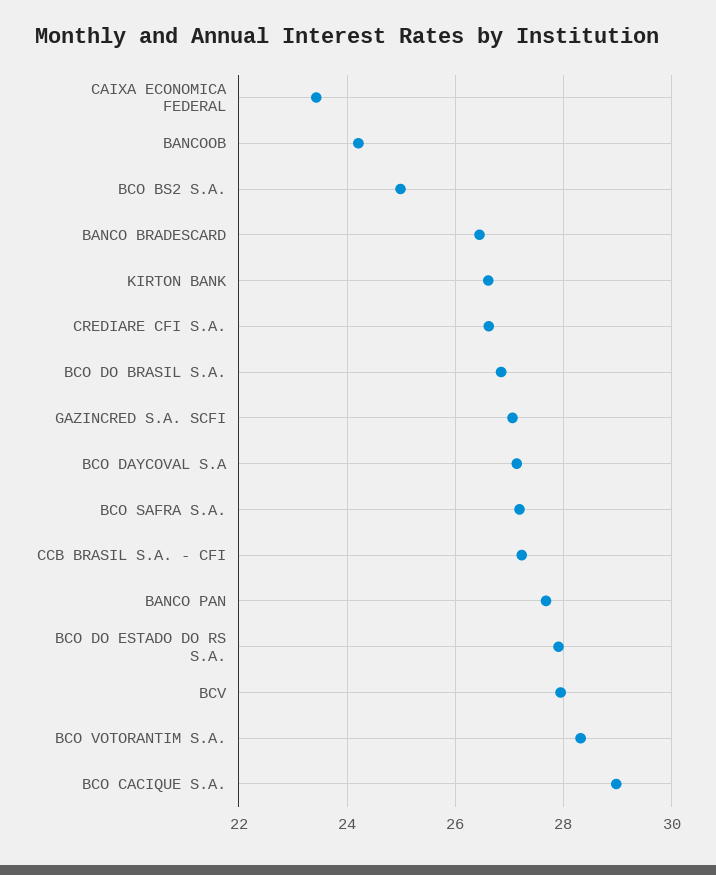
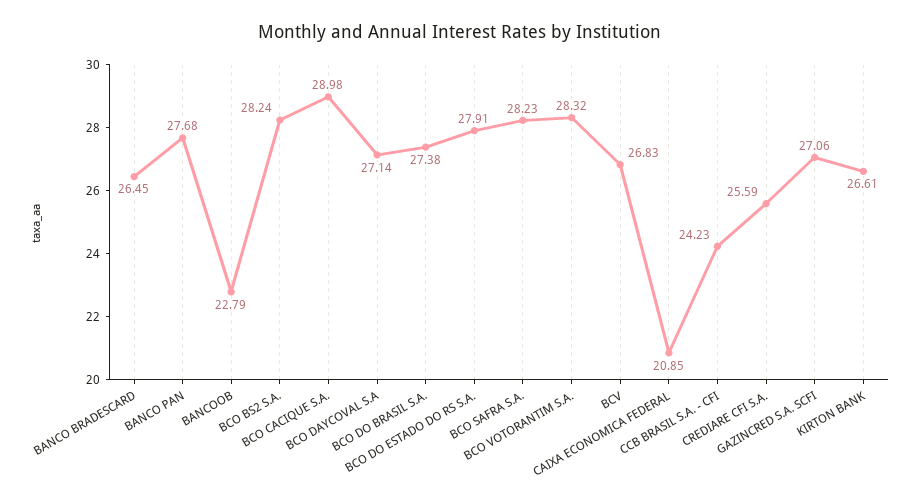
  {
-   "CAIXA ECONOMICA FEDERAL": 23.4,
+   "CAIXA ECONOMICA FEDERAL": 20.85,
-   "BANCOOB": 24.2,
+   "BANCOOB": 22.79,
-   "BCO BS2 S.A.": 25,
+   "BCO BS2 S.A.": 28.24,
    "BANCO BRADESCARD": 26.45,
    "KIRTON BANK": 26.61,
-   "CREDIARE CFI S.A.": 26.6,
+   "CREDIARE CFI S.A.": 25.59,
-   "BCO DO BRASIL S.A.": 26.8,
+   "BCO DO BRASIL S.A.": 27.38,
    "GAZINCRED S.A. SCFI": 27.06,
    "BCO DAYCOVAL S.A": 27.14,
-   "BCO SAFRA S.A.": 27.2,
+   "BCO SAFRA S.A.": 28.23,
-   "CCB BRASIL S.A. - CFI": 27.2,
+   "CCB BRASIL S.A. - CFI": 24.23,
    "BANCO PAN": 27.68,
    "BCO DO ESTADO DO RS S.A.": 27.91,
-   "BCV": 28,
+   "BCV": 26.83,
    "BCO VOTORANTIM S.A.": 28.32,
    "BCO CACIQUE S.A.": 28.98
  }

